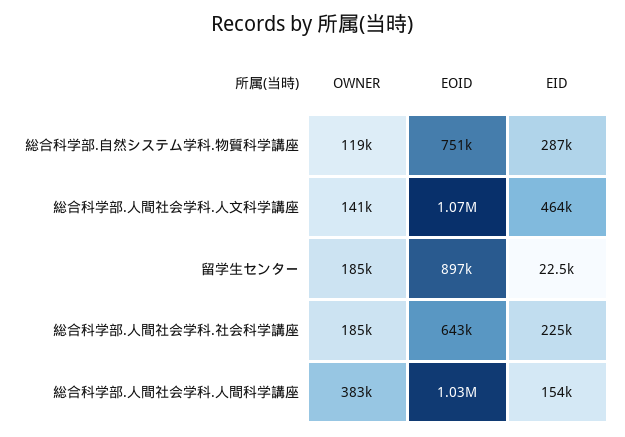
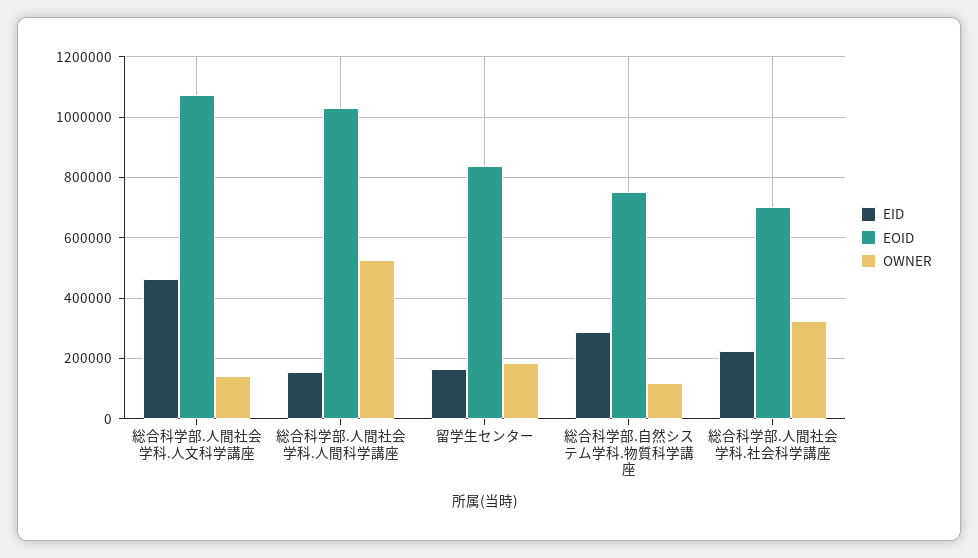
  {
    "OWNER": {
      "総合科学部.自然システム学科.物質科学講座": 119000,
      "総合科学部.人間社会学科.人文科学講座": 141000,
      "留学生センター": 185000,
-     "総合科学部.人間社会学科.社会科学講座": 185000,
+     "総合科学部.人間社会学科.社会科学講座": 320000,
-     "総合科学部.人間社会学科.人間科学講座": 383000
+     "総合科学部.人間社会学科.人間科学講座": 520000
    },
    "EOID": {
      "総合科学部.自然システム学科.物質科学講座": 751000,
      "総合科学部.人間社会学科.人文科学講座": 1070000,
-     "留学生センター": 897000,
+     "留学生センター": 840000,
-     "総合科学部.人間社会学科.社会科学講座": 643000,
+     "総合科学部.人間社会学科.社会科学講座": 700000,
      "総合科学部.人間社会学科.人間科学講座": 1030000
    },
    "EID": {
      "総合科学部.自然システム学科.物質科学講座": 287000,
      "総合科学部.人間社会学科.人文科学講座": 464000,
-     "留学生センター": 22500,
+     "留学生センター": 160000,
      "総合科学部.人間社会学科.社会科学講座": 225000,
      "総合科学部.人間社会学科.人間科学講座": 154000
    }
  }

